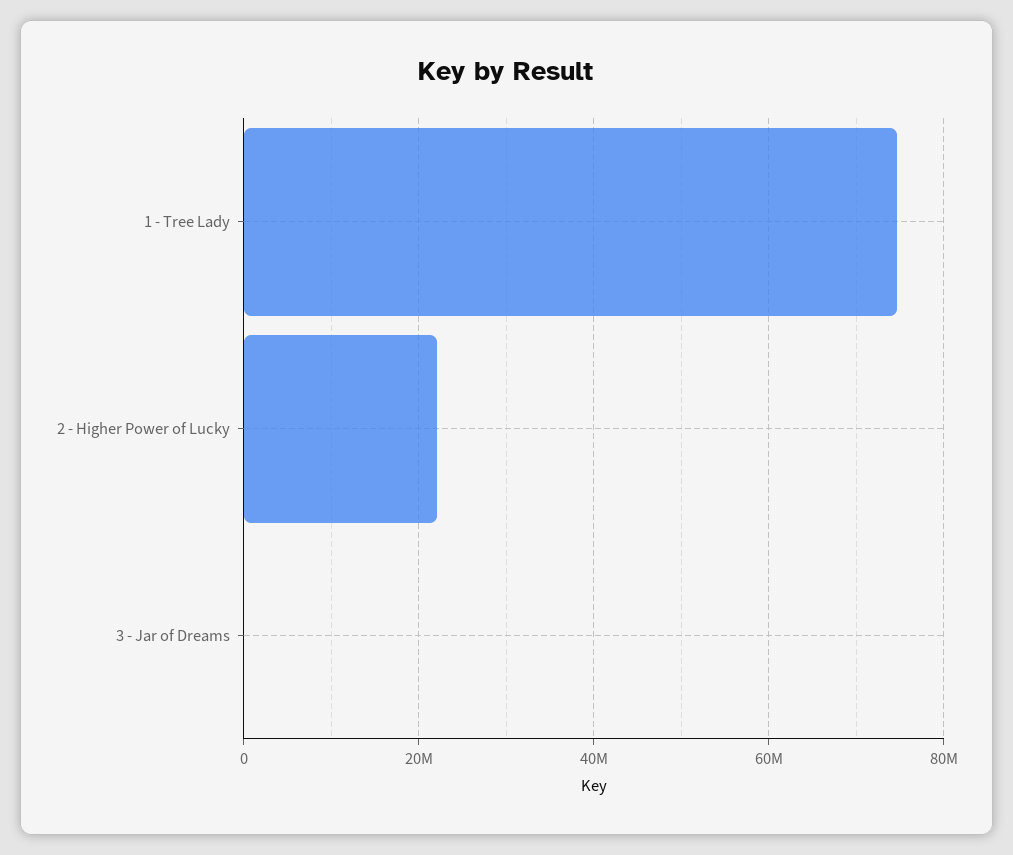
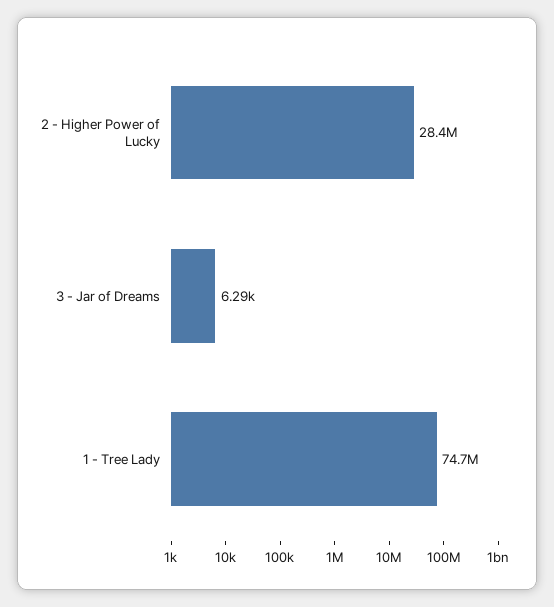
  {
    "1 - Tree Lady": 74700000,
-   "2 - Higher Power of Lucky": 22000000,
+   "2 - Higher Power of Lucky": 28400000,
    "3 - Jar of Dreams": 6290
  }

